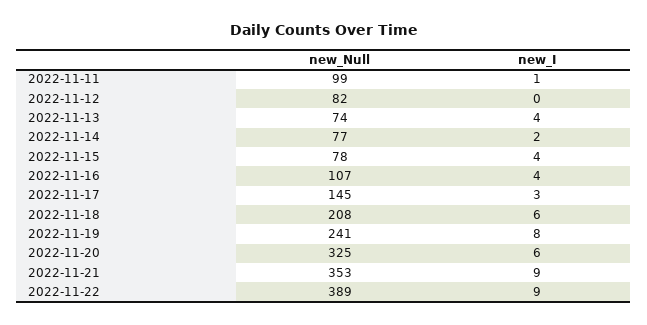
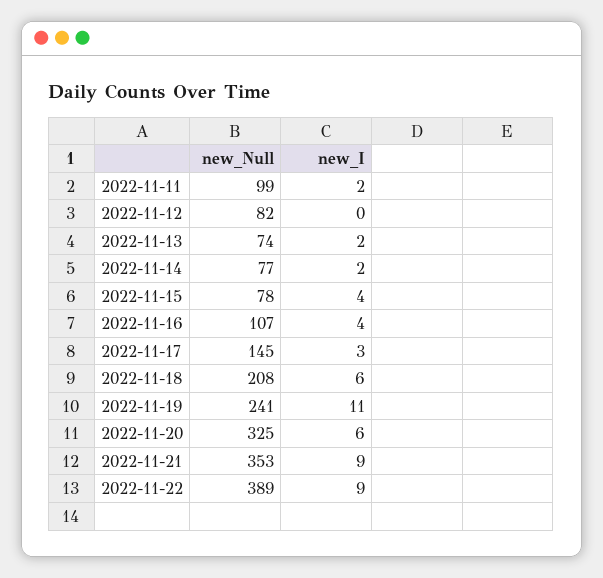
  {
    "new_Null": {
      "2022-11-11": 99,
      "2022-11-12": 82,
      "2022-11-13": 74,
      "2022-11-14": 77,
      "2022-11-15": 78,
      "2022-11-16": 107,
      "2022-11-17": 145,
      "2022-11-18": 208,
      "2022-11-19": 241,
      "2022-11-20": 325,
      "2022-11-21": 353,
      "2022-11-22": 389
    },
    "new_I": {
-     "2022-11-11": 1,
+     "2022-11-11": 2,
      "2022-11-12": 0,
-     "2022-11-13": 4,
+     "2022-11-13": 2,
      "2022-11-14": 2,
      "2022-11-15": 4,
      "2022-11-16": 4,
      "2022-11-17": 3,
      "2022-11-18": 6,
-     "2022-11-19": 8,
+     "2022-11-19": 11,
      "2022-11-20": 6,
      "2022-11-21": 9,
      "2022-11-22": 9
    }
  }

